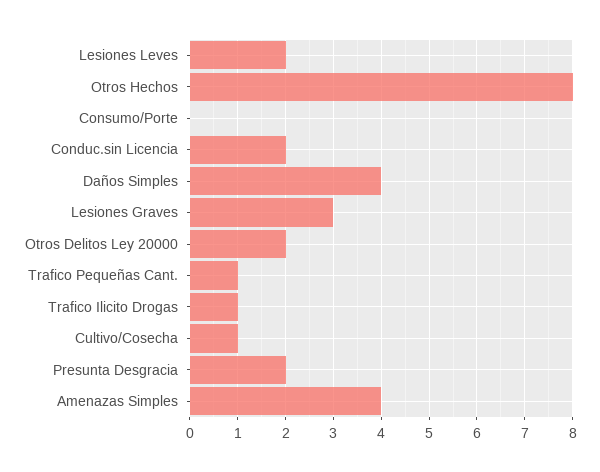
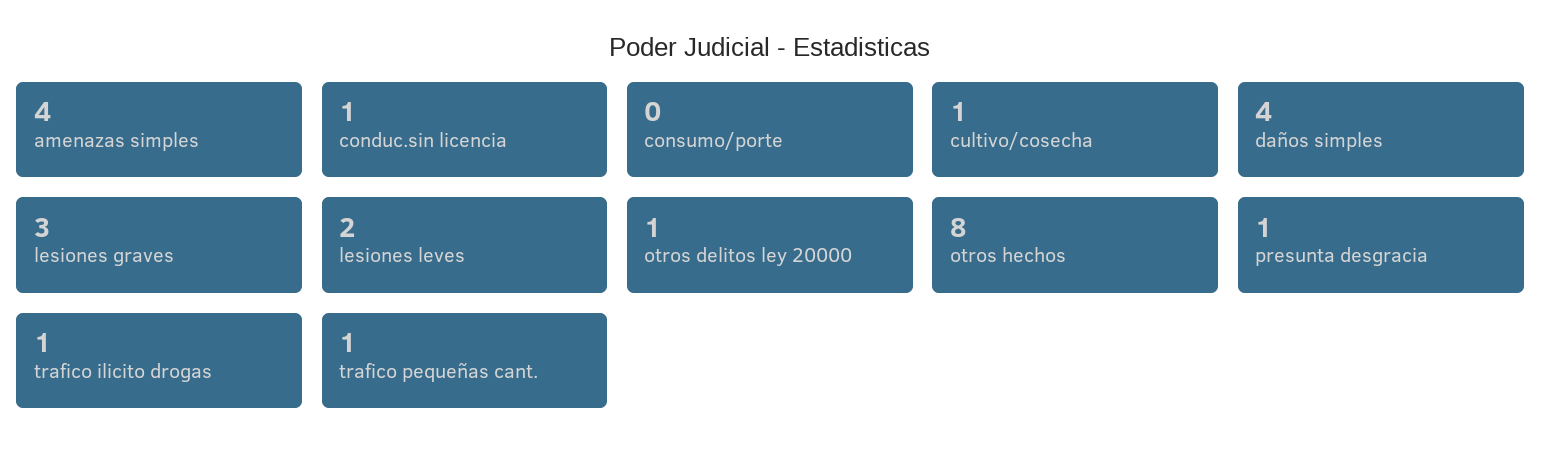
  {
    "Lesiones Leves": 2,
    "Otros Hechos": 8,
    "Consumo/Porte": 0,
-   "Conduc.sin Licencia": 2,
+   "Conduc.sin Licencia": 1,
    "Daños Simples": 4,
    "Lesiones Graves": 3,
-   "Otros Delitos Ley 20000": 2,
+   "Otros Delitos Ley 20000": 1,
    "Trafico Pequeñas Cant.": 1,
    "Trafico Ilicito Drogas": 1,
    "Cultivo/Cosecha": 1,
-   "Presunta Desgracia": 2,
+   "Presunta Desgracia": 1,
    "Amenazas Simples": 4
  }

